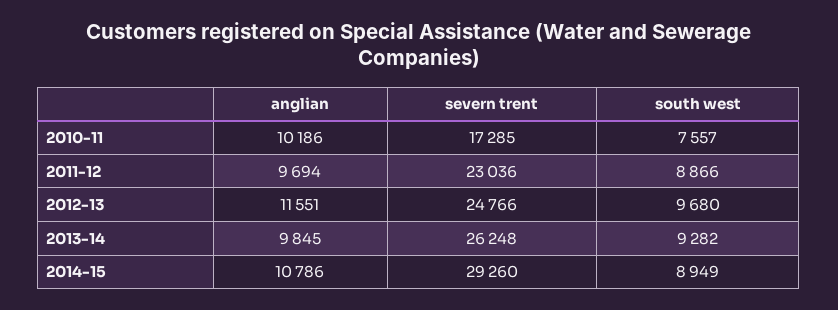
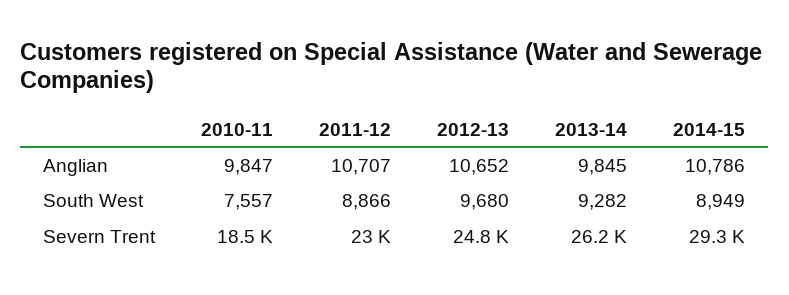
  {
    "anglian": {
-     "2010-11": 10186,
+     "2010-11": 9847,
-     "2011-12": 9694,
+     "2011-12": 10707,
-     "2012-13": 11551,
+     "2012-13": 10652,
      "2013-14": 9845,
      "2014-15": 10786
    },
    "severn trent": {
-     "2010-11": 17285,
+     "2010-11": 18500,
      "2011-12": 23036,
      "2012-13": 24766,
      "2013-14": 26248,
      "2014-15": 29260
    },
    "south west": {
      "2010-11": 7557,
      "2011-12": 8866,
      "2012-13": 9680,
      "2013-14": 9282,
      "2014-15": 8949
    }
  }

